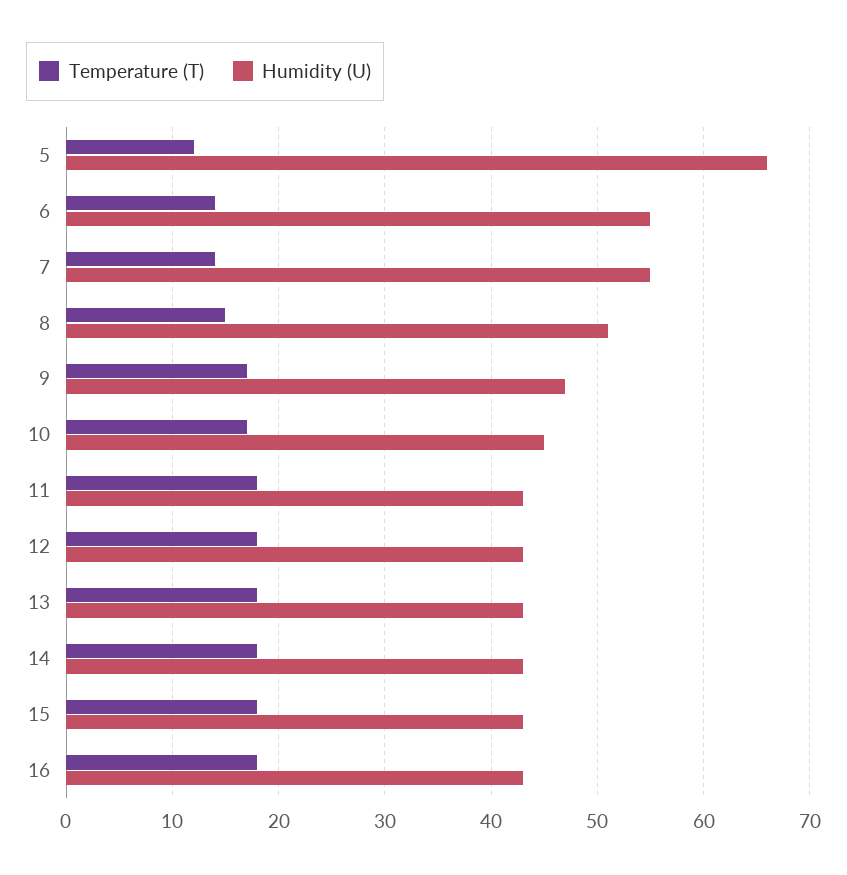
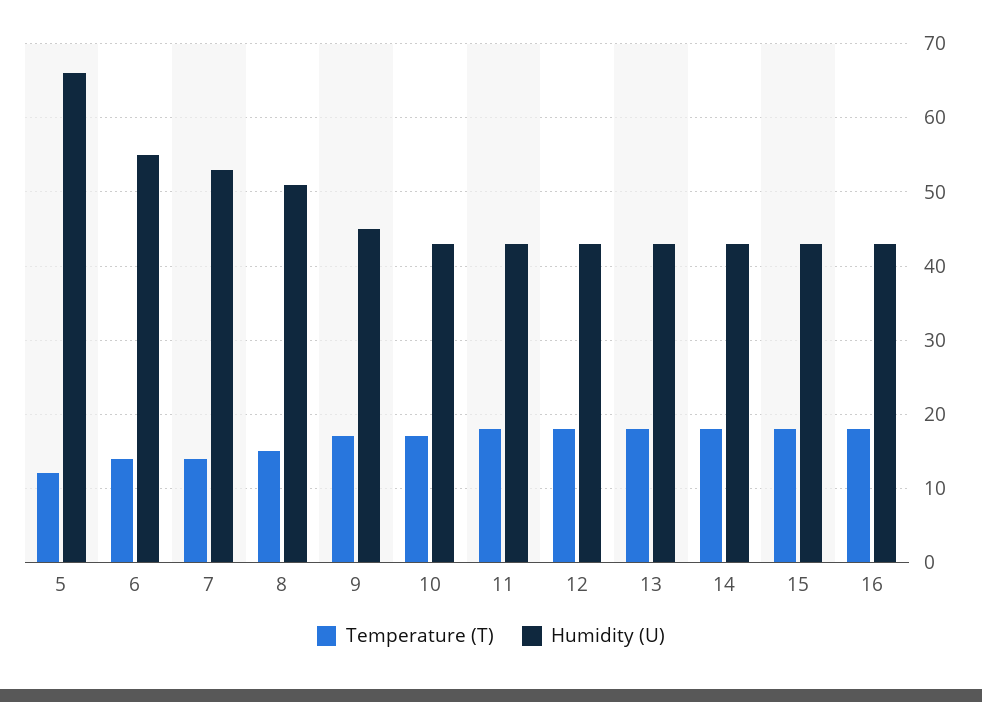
  {
    "Temperature (T)": {
      "5": 12,
      "6": 14,
      "7": 14,
      "8": 15,
      "9": 17,
      "10": 17,
      "11": 18,
      "12": 18,
      "13": 18,
      "14": 18,
      "15": 18,
      "16": 18
    },
    "Humidity (U)": {
      "5": 66,
      "6": 55,
-     "7": 55,
+     "7": 53,
      "8": 51,
-     "9": 47,
+     "9": 45,
-     "10": 45,
+     "10": 43,
      "11": 43,
      "12": 43,
      "13": 43,
      "14": 43,
      "15": 43,
      "16": 43
    }
  }

